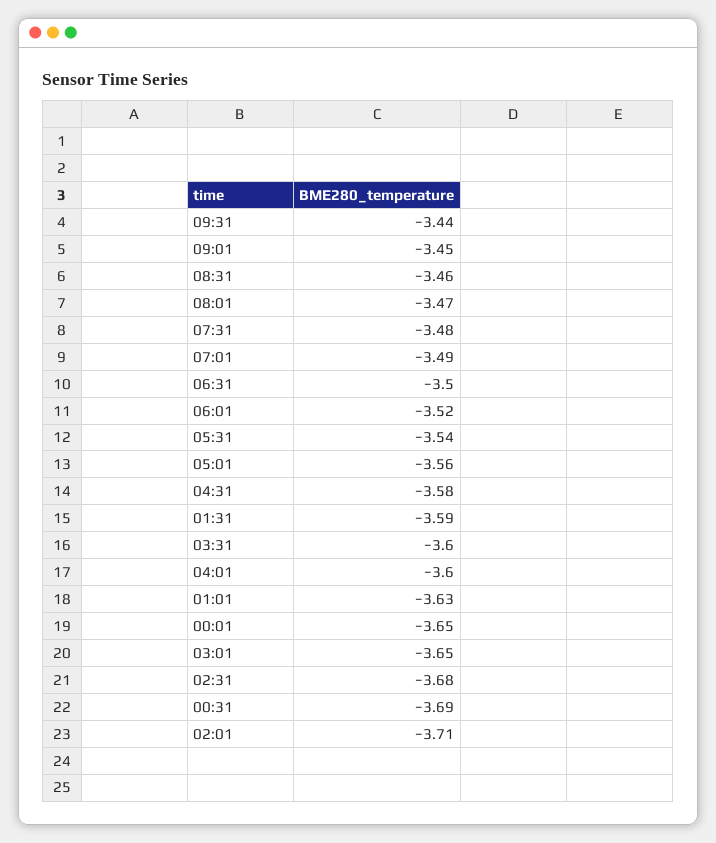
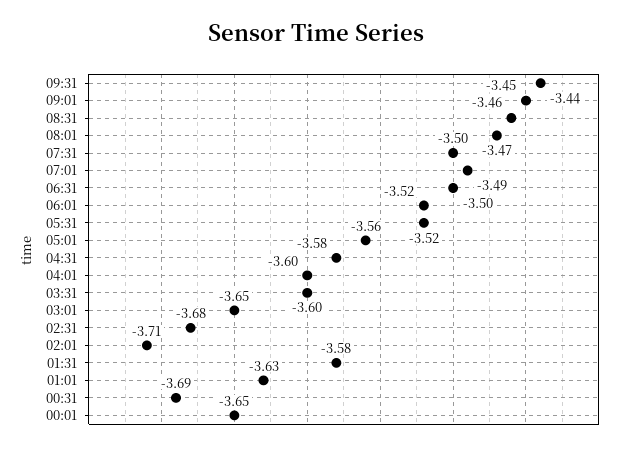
  {
    "09:31": -3.44,
    "09:01": -3.45,
    "08:31": -3.46,
    "08:01": -3.47,
-   "07:31": -3.48,
+   "07:31": -3.5,
    "07:01": -3.49,
    "06:31": -3.5,
    "06:01": -3.52,
-   "05:31": -3.54,
+   "05:31": -3.52,
    "05:01": -3.56,
    "04:31": -3.58,
-   "01:31": -3.59,
+   "01:31": -3.58,
    "03:31": -3.6,
    "04:01": -3.6,
    "01:01": -3.63,
    "00:01": -3.65,
    "03:01": -3.65,
    "02:31": -3.68,
    "00:31": -3.69,
    "02:01": -3.71
  }

